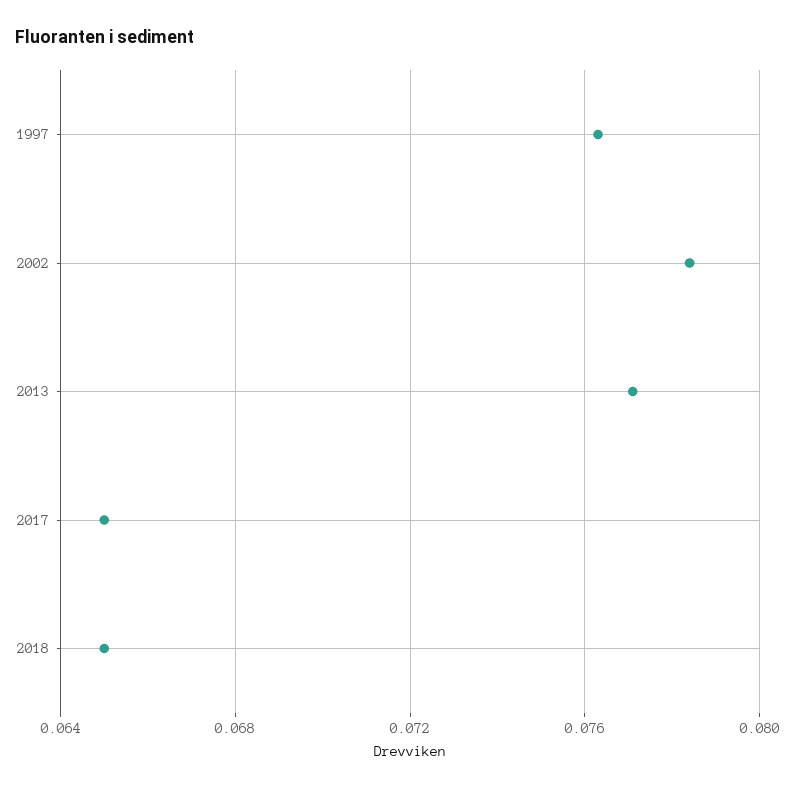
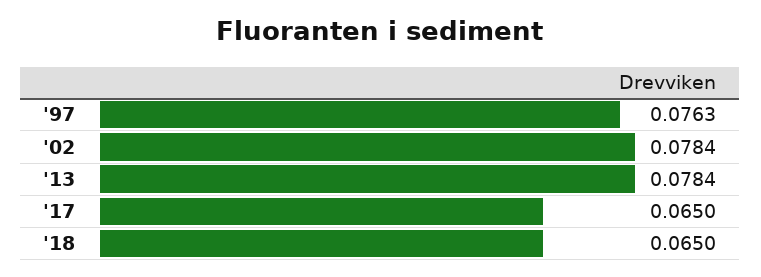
  {
    "1997": 0.0763,
    "2002": 0.0784,
-   "2013": 0.077,
+   "2013": 0.0784,
    "2017": 0.065,
    "2018": 0.065
  }

